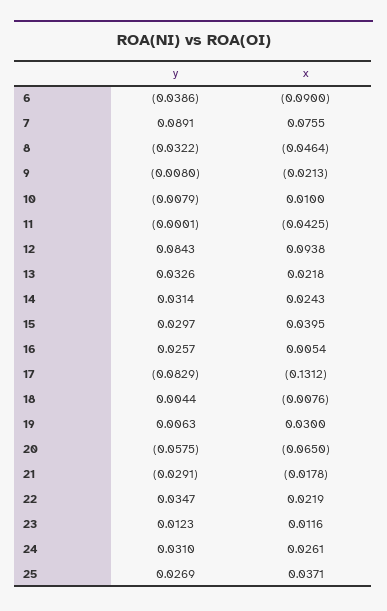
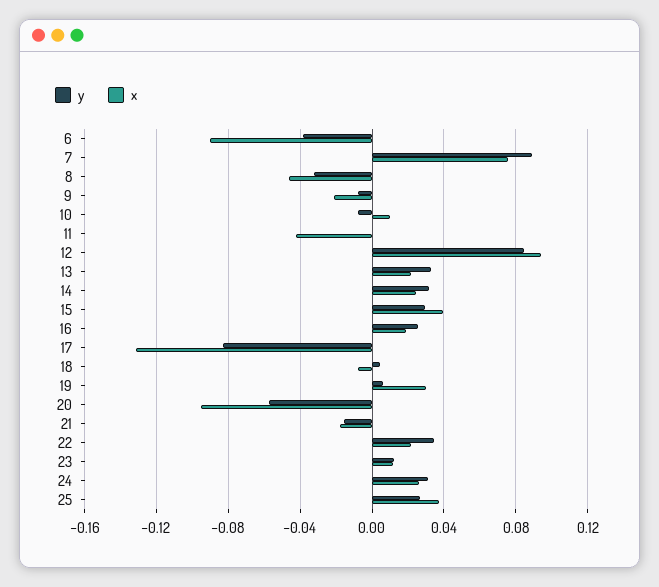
  {
    "y": {
      "6": -0.0386,
      "7": 0.0891,
      "8": -0.0322,
      "9": -0.008,
      "10": -0.0079,
      "11": -0.0001,
      "12": 0.0843,
      "13": 0.0326,
      "14": 0.0314,
      "15": 0.0297,
      "16": 0.0257,
      "17": -0.0829,
      "18": 0.0044,
      "19": 0.0063,
      "20": -0.0575,
-     "21": -0.0291,
+     "21": -0.015,
      "22": 0.0347,
      "23": 0.0123,
      "24": 0.031,
      "25": 0.0269
    },
    "x": {
      "6": -0.09,
      "7": 0.0755,
      "8": -0.0464,
      "9": -0.0213,
      "10": 0.01,
      "11": -0.0425,
      "12": 0.0938,
      "13": 0.0218,
      "14": 0.0243,
      "15": 0.0395,
-     "16": 0.0054,
+     "16": 0.02,
      "17": -0.1312,
      "18": -0.0076,
      "19": 0.03,
-     "20": -0.065,
+     "20": -0.095,
      "21": -0.0178,
      "22": 0.0219,
      "23": 0.0116,
      "24": 0.0261,
      "25": 0.0371
    }
  }

